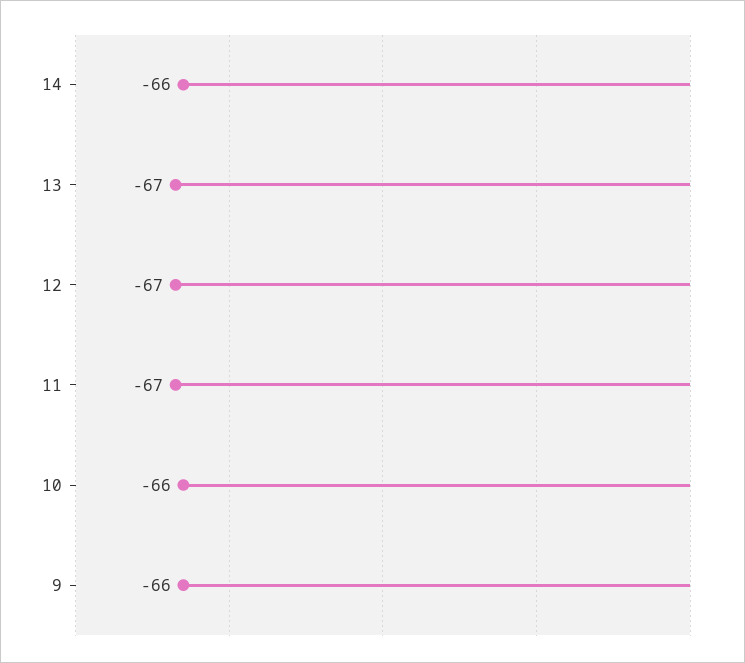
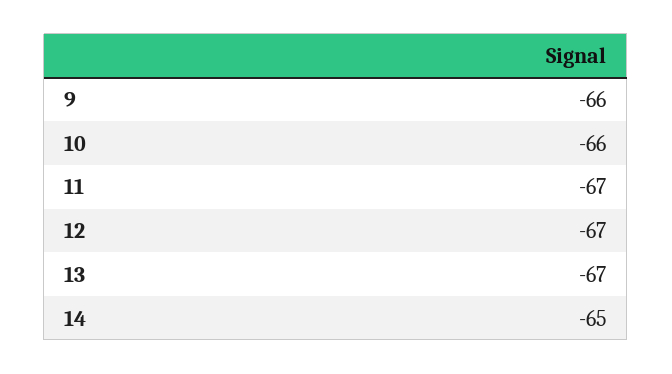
  {
-   "14": -66,
+   "14": -65,
    "13": -67,
    "12": -67,
    "11": -67,
    "10": -66,
    "9": -66
  }

